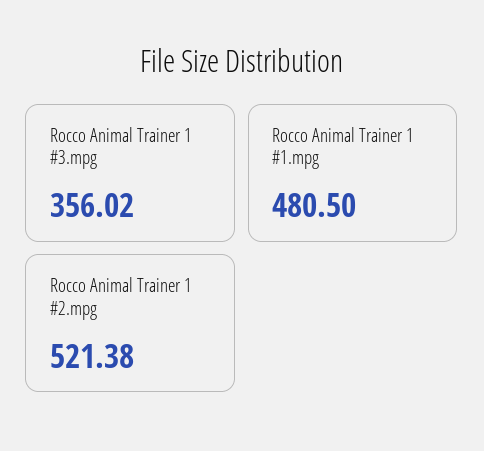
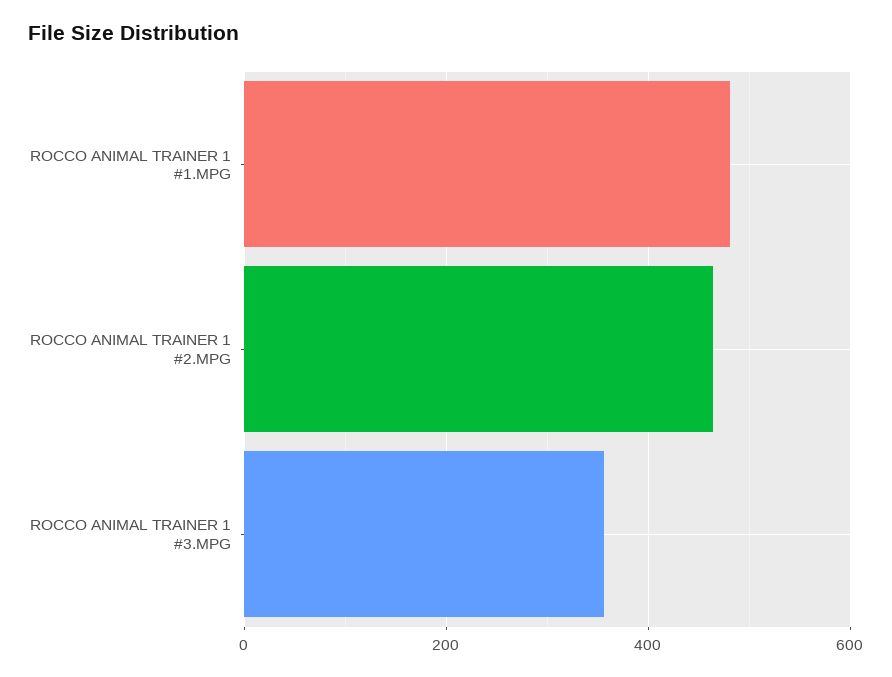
  {
    "Rocco Animal Trainer 1 #3.mpg": 356.02,
    "Rocco Animal Trainer 1 #1.mpg": 480.5,
-   "Rocco Animal Trainer 1 #2.mpg": 521.38
+   "Rocco Animal Trainer 1 #2.mpg": 460
  }

